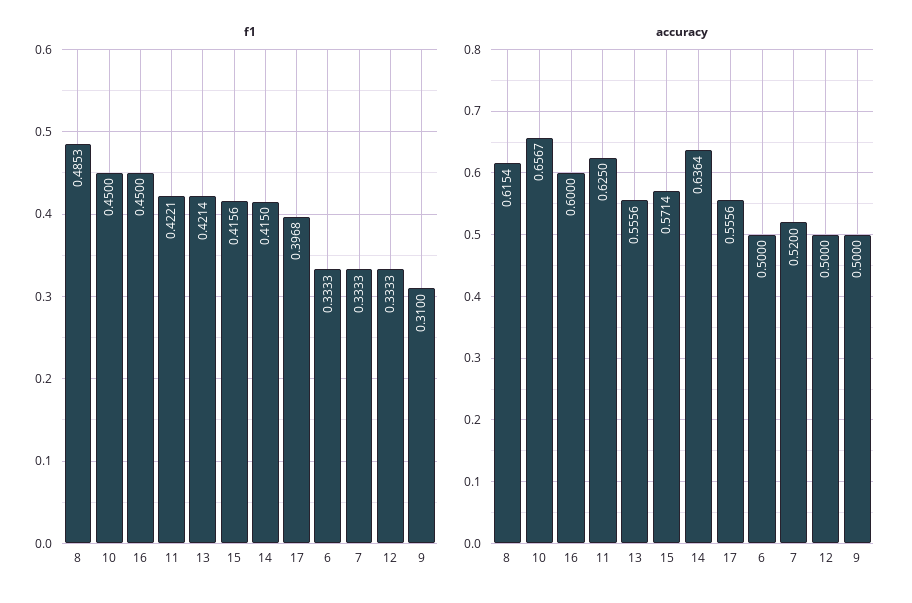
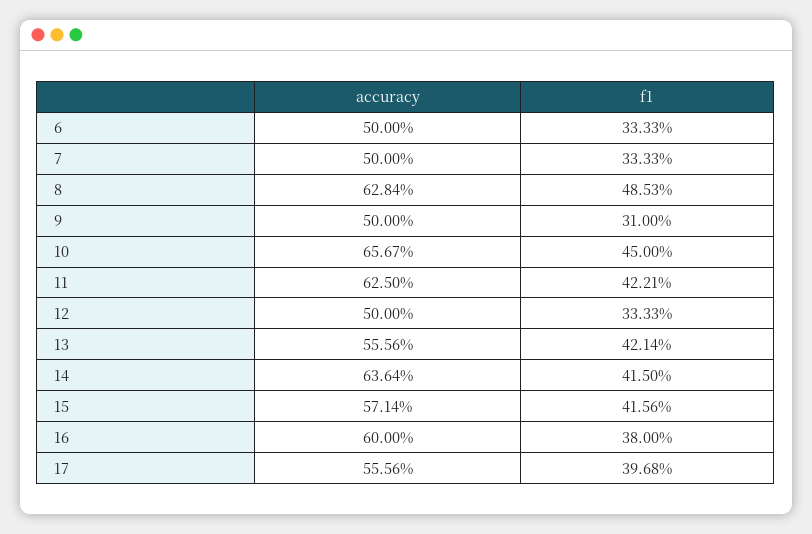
  {
    "f1": {
      "8": 0.4853,
      "10": 0.45,
-     "16": 0.45,
+     "16": 0.38,
      "11": 0.4221,
      "13": 0.4214,
      "15": 0.4156,
      "14": 0.415,
      "17": 0.3968,
      "6": 0.3333,
      "7": 0.3333,
      "12": 0.3333,
      "9": 0.31
    },
    "accuracy": {
-     "8": 0.6154,
+     "8": 0.6284,
      "10": 0.6567,
      "16": 0.6,
      "11": 0.625,
      "13": 0.5556,
      "15": 0.5714,
      "14": 0.6364,
      "17": 0.5556,
      "6": 0.5,
-     "7": 0.52,
+     "7": 0.5,
      "12": 0.5,
      "9": 0.5
    }
  }

